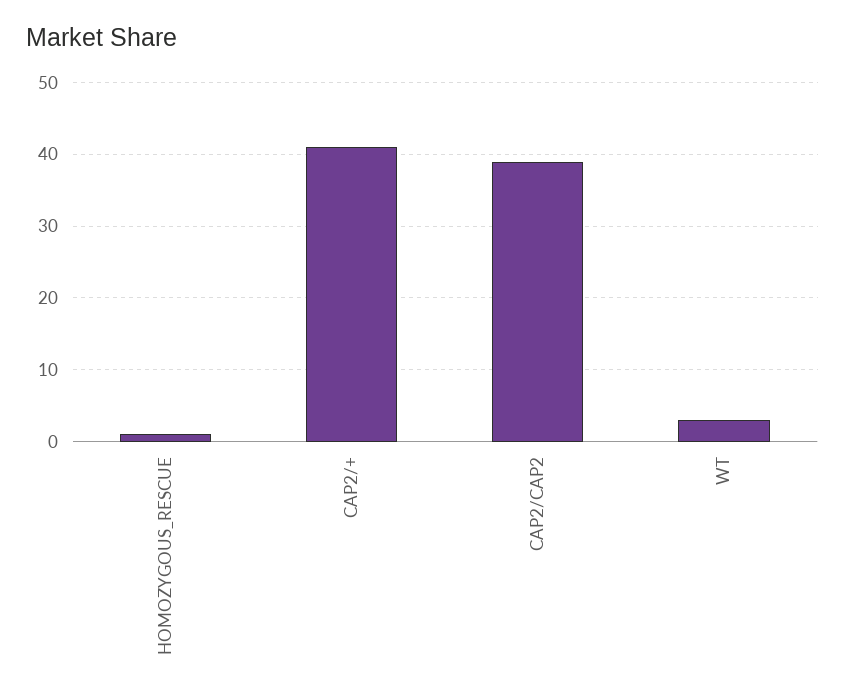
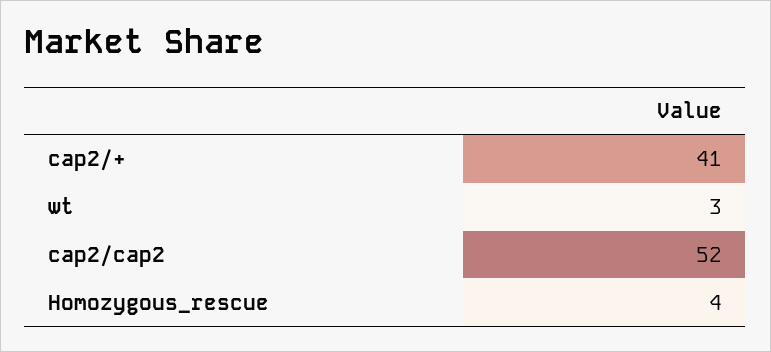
  {
-   "HOMOZYGOUS_RESCUE": 1,
+   "HOMOZYGOUS_RESCUE": 4,
    "CAP2/+": 41,
-   "CAP2/CAP2": 39,
+   "CAP2/CAP2": 52,
    "WT": 3
  }

